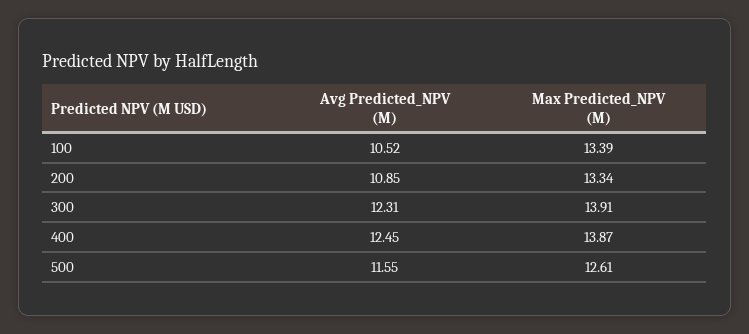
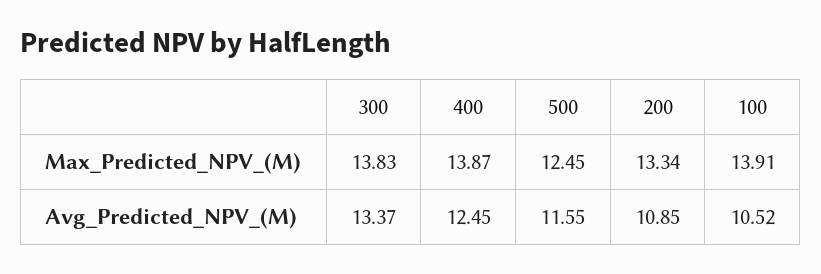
  {
    "Avg Predicted_NPV (M)": {
      "100": 10.52,
      "200": 10.85,
-     "300": 12.31,
+     "300": 13.37,
      "400": 12.45,
      "500": 11.55
    },
    "Max Predicted_NPV (M)": {
-     "100": 13.39,
+     "100": 13.91,
      "200": 13.34,
-     "300": 13.91,
+     "300": 13.83,
      "400": 13.87,
-     "500": 12.61
+     "500": 12.45
    }
  }

